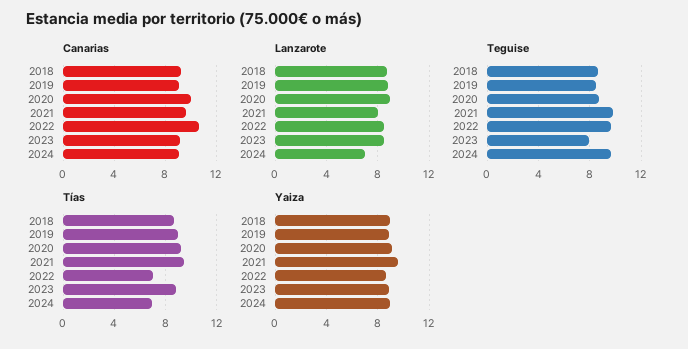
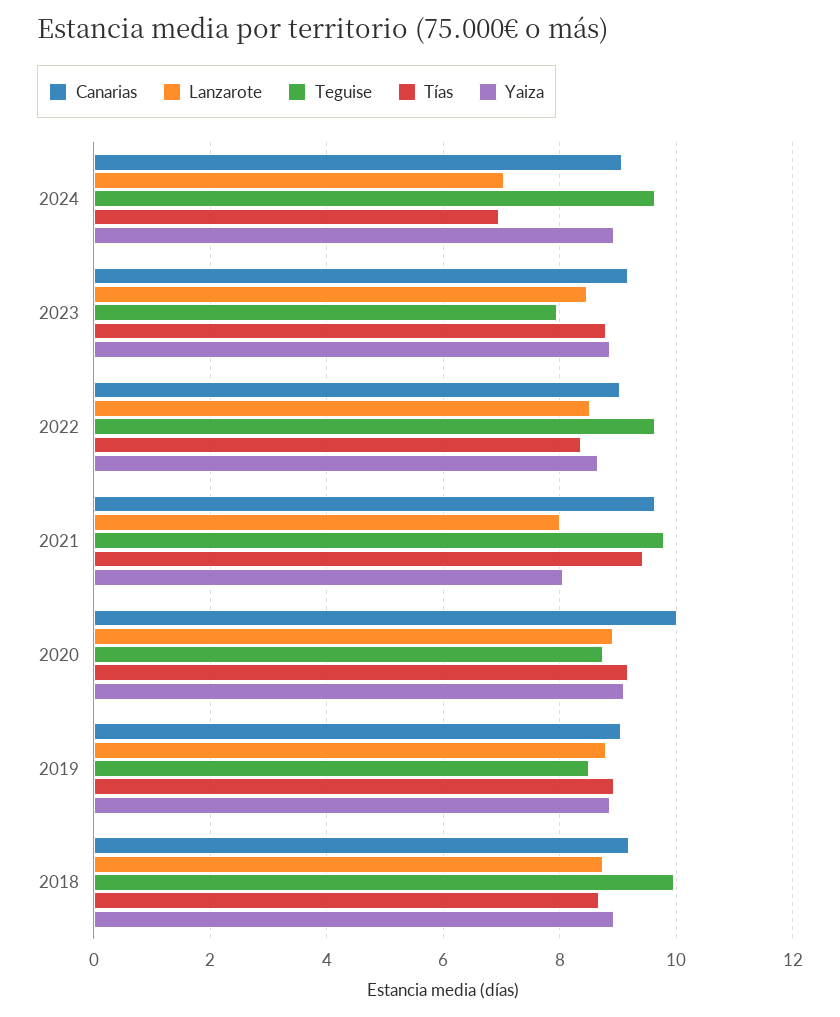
  {
    "Canarias": {
      "2018": 9.2,
      "2019": 9,
      "2020": 10,
      "2021": 9.6,
-     "2022": 10.5,
+     "2022": 9,
      "2023": 9.2,
      "2024": 9
    },
    "Lanzarote": {
      "2018": 8.8,
      "2019": 8.8,
      "2020": 9,
      "2021": 8,
      "2022": 8.6,
      "2023": 8.4,
      "2024": 7
    },
    "Teguise": {
-     "2018": 8.5,
+     "2018": 10,
      "2019": 8.6,
      "2020": 8.8,
      "2021": 9.8,
      "2022": 9.6,
      "2023": 8,
      "2024": 9.6
    },
    "Tías": {
      "2018": 8.6,
      "2019": 9,
      "2020": 9.2,
      "2021": 9.4,
-     "2022": 7,
+     "2022": 8.4,
      "2023": 8.8,
      "2024": 7
    },
    "Yaiza": {
      "2018": 9,
      "2019": 8.8,
      "2020": 9.2,
-     "2021": 9.5,
+     "2021": 8,
      "2022": 8.6,
      "2023": 8.8,
      "2024": 9
    }
  }

